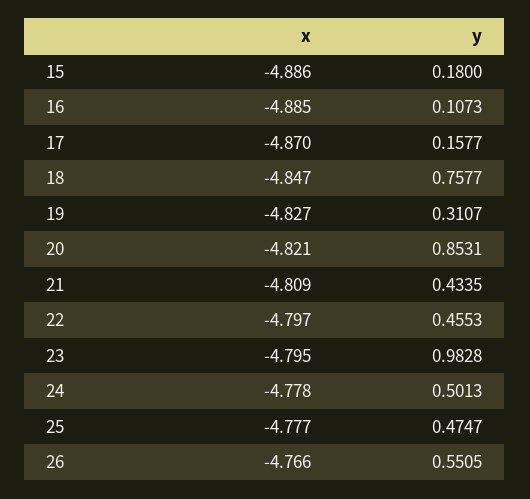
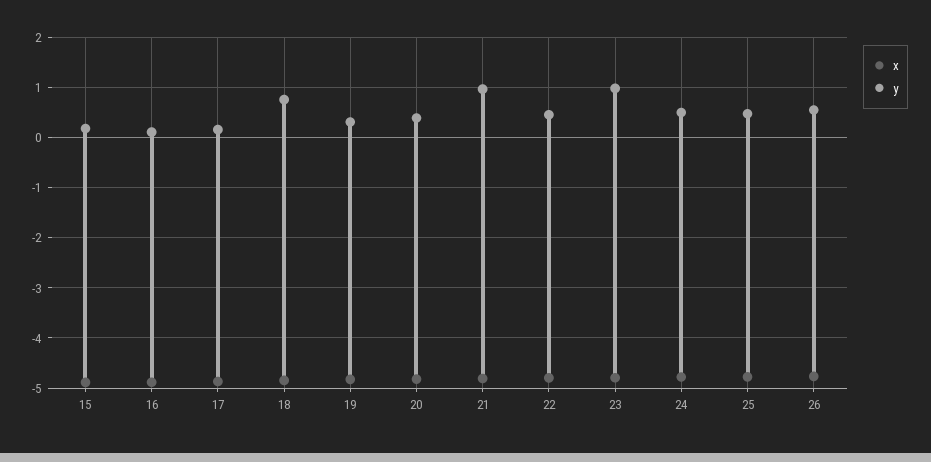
  {
    "x": {
      "15": -4.886,
      "16": -4.885,
      "17": -4.87,
      "18": -4.847,
      "19": -4.827,
      "20": -4.821,
      "21": -4.809,
      "22": -4.797,
      "23": -4.795,
      "24": -4.778,
      "25": -4.777,
      "26": -4.766
    },
    "y": {
      "15": 0.18,
      "16": 0.1073,
      "17": 0.1577,
      "18": 0.7577,
      "19": 0.3107,
-     "20": 0.8531,
+     "20": 0.4,
-     "21": 0.4335,
+     "21": 1,
      "22": 0.4553,
      "23": 0.9828,
      "24": 0.5013,
      "25": 0.4747,
      "26": 0.5505
    }
  }

